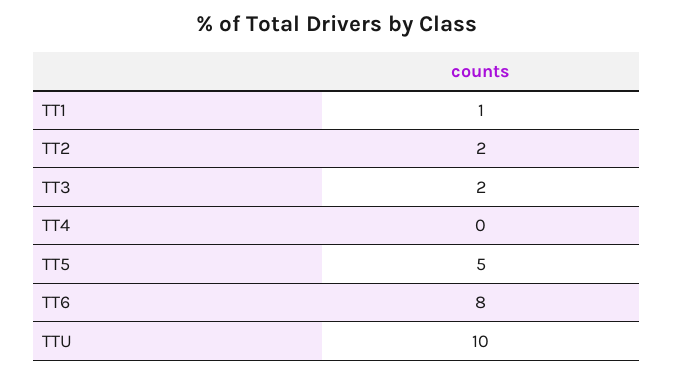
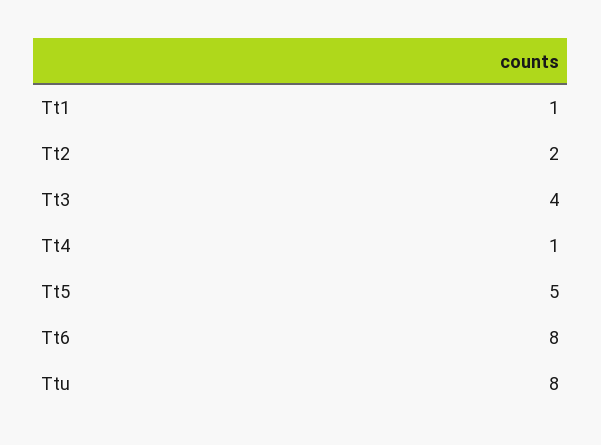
  {
    "TT1": 1,
    "TT2": 2,
-   "TT3": 2,
+   "TT3": 4,
-   "TT4": 0,
+   "TT4": 1,
    "TT5": 5,
    "TT6": 8,
-   "TTU": 10
+   "TTU": 8
  }

